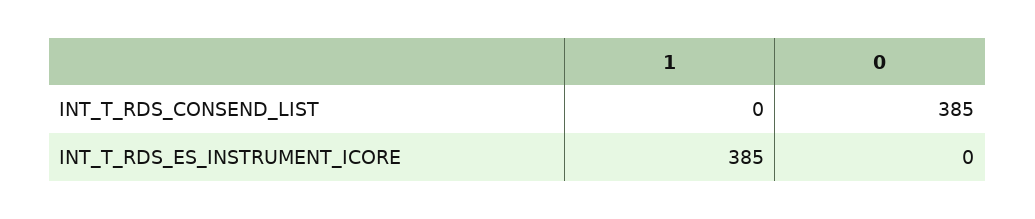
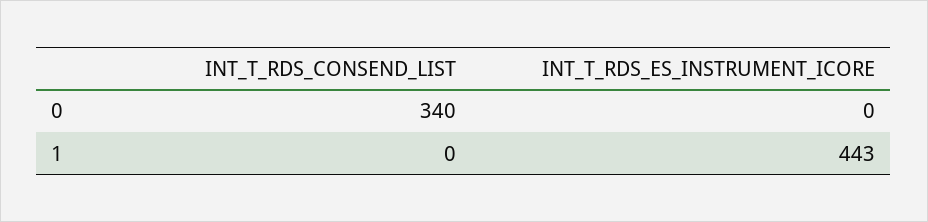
  {
    "1": {
      "INT_T_RDS_CONSEND_LIST": 0,
-     "INT_T_RDS_ES_INSTRUMENT_ICORE": 385
+     "INT_T_RDS_ES_INSTRUMENT_ICORE": 443
    },
    "0": {
-     "INT_T_RDS_CONSEND_LIST": 385,
+     "INT_T_RDS_CONSEND_LIST": 340,
      "INT_T_RDS_ES_INSTRUMENT_ICORE": 0
    }
  }

